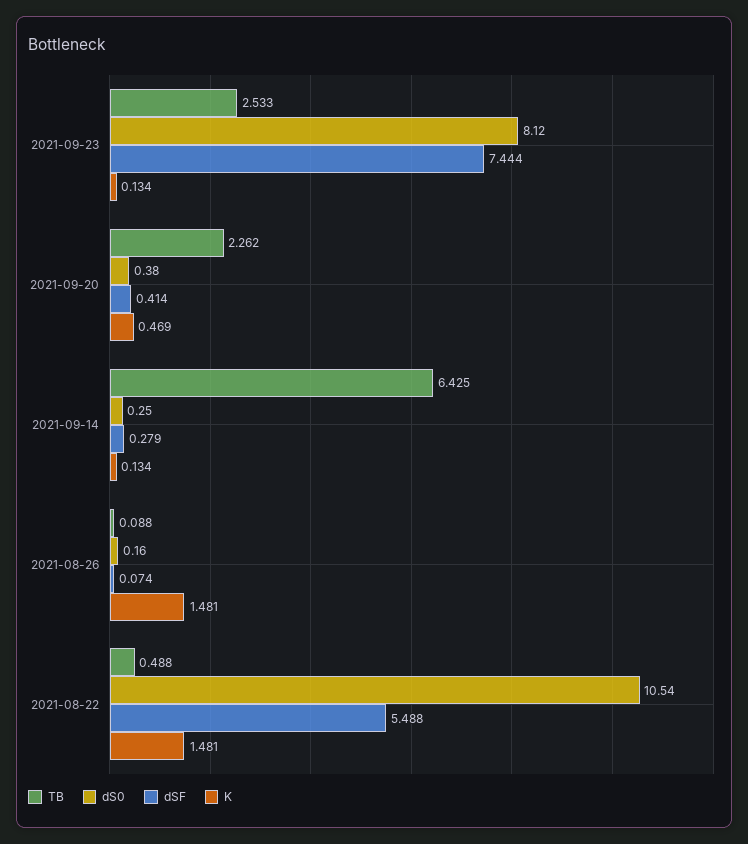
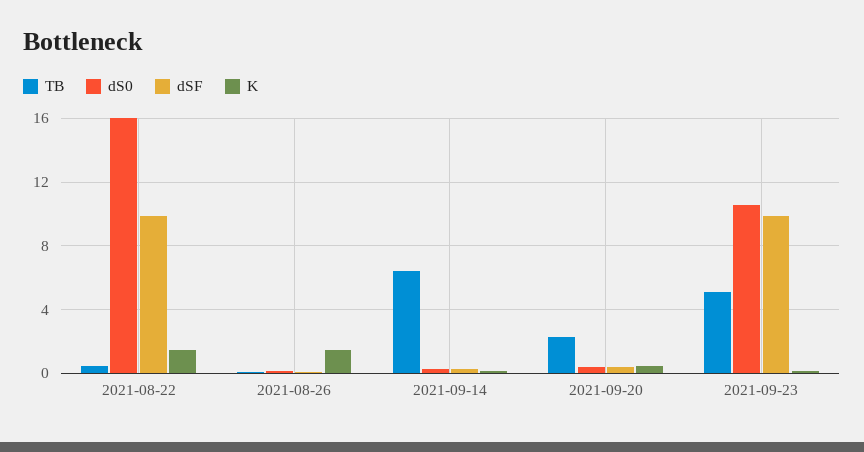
  {
    "TB": {
-     "2021-09-23": 2.533,
+     "2021-09-23": 5,
      "2021-09-20": 2.262,
      "2021-09-14": 6.425,
      "2021-08-26": 0.088,
      "2021-08-22": 0.488
    },
    "dS0": {
-     "2021-09-23": 8.12,
+     "2021-09-23": 10.5,
      "2021-09-20": 0.38,
      "2021-09-14": 0.25,
      "2021-08-26": 0.16,
-     "2021-08-22": 10.54
+     "2021-08-22": 16
    },
    "dSF": {
-     "2021-09-23": 7.444,
+     "2021-09-23": 10,
      "2021-09-20": 0.414,
      "2021-09-14": 0.279,
      "2021-08-26": 0.074,
-     "2021-08-22": 5.488
+     "2021-08-22": 10
    },
    "K": {
      "2021-09-23": 0.134,
      "2021-09-20": 0.469,
      "2021-09-14": 0.134,
      "2021-08-26": 1.481,
      "2021-08-22": 1.481
    }
  }

